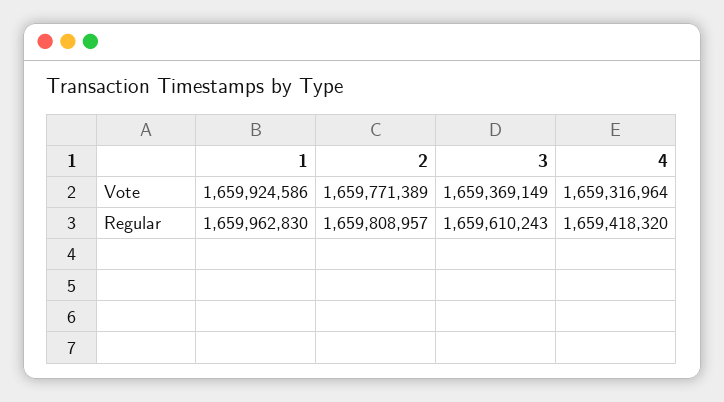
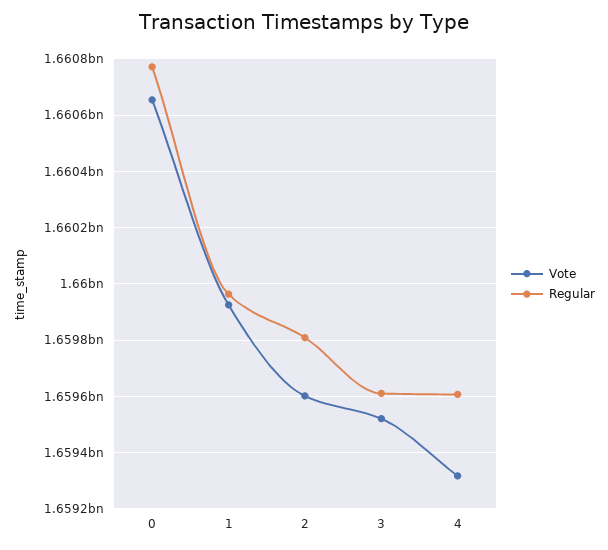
  {
    "Vote": {
      "1": 1659924586,
-     "2": 1659771389,
+     "2": 1659600000,
-     "3": 1659369149,
+     "3": 1659525000,
-     "4": 1659316964
+     "4": 1659316964,
+     "0": 1660650000
    },
    "Regular": {
      "1": 1659962830,
      "2": 1659808957,
      "3": 1659610243,
-     "4": 1659418320
+     "4": 1659600000,
+     "0": 1660775000
    }
  }

